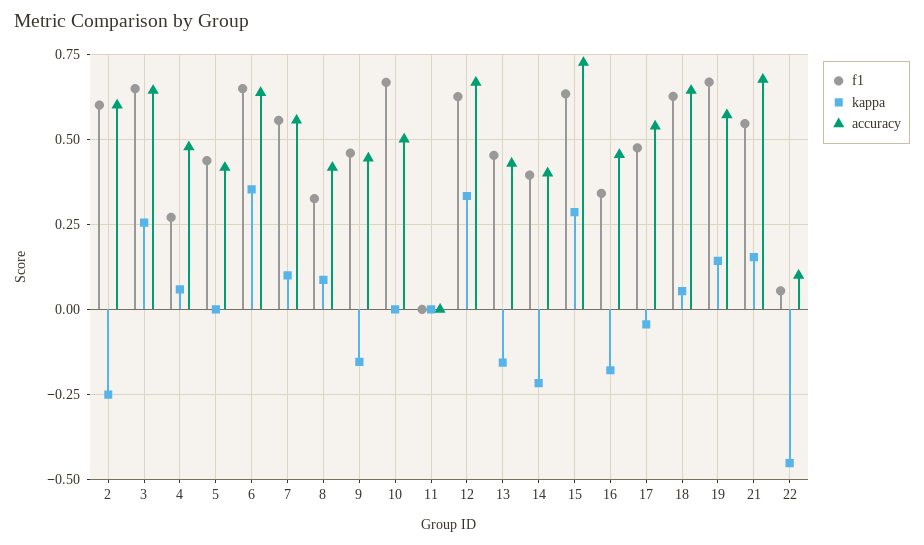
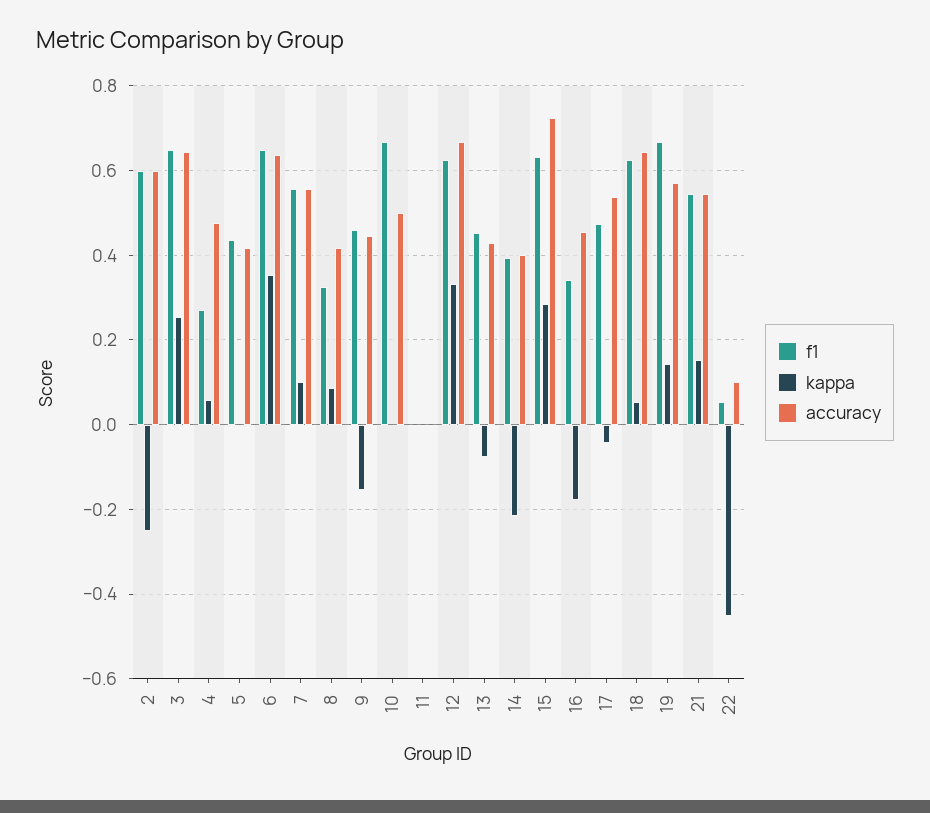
  {
    "f1": {
      "2": 0.6,
      "3": 0.64,
      "4": 0.28,
      "5": 0.44,
      "6": 0.64,
      "7": 0.56,
      "8": 0.32,
      "9": 0.46,
      "10": 0.66,
      "11": 0,
      "12": 0.62,
      "13": 0.46,
      "14": 0.4,
      "15": 0.64,
      "16": 0.34,
      "17": 0.48,
      "18": 0.62,
      "19": 0.66,
      "21": 0.54,
      "22": 0.06
    },
    "kappa": {
      "2": -0.26,
      "3": 0.26,
      "4": 0.06,
      "5": 0,
      "6": 0.36,
      "7": 0.1,
      "8": 0.08,
      "9": -0.16,
      "10": 0,
      "11": 0,
      "12": 0.34,
-     "13": -0.15,
+     "13": -0.08,
      "14": -0.22,
      "15": 0.28,
      "16": -0.18,
      "17": -0.04,
      "18": 0.06,
      "19": 0.14,
      "21": 0.16,
      "22": -0.46
    },
    "accuracy": {
      "2": 0.6,
      "3": 0.64,
      "4": 0.48,
      "5": 0.42,
      "6": 0.64,
      "7": 0.56,
      "8": 0.42,
      "9": 0.44,
      "10": 0.5,
      "11": 0,
      "12": 0.66,
      "13": 0.42,
      "14": 0.4,
      "15": 0.72,
      "16": 0.46,
      "17": 0.54,
      "18": 0.64,
      "19": 0.58,
-     "21": 0.675,
+     "21": 0.54,
      "22": 0.1
    }
  }

